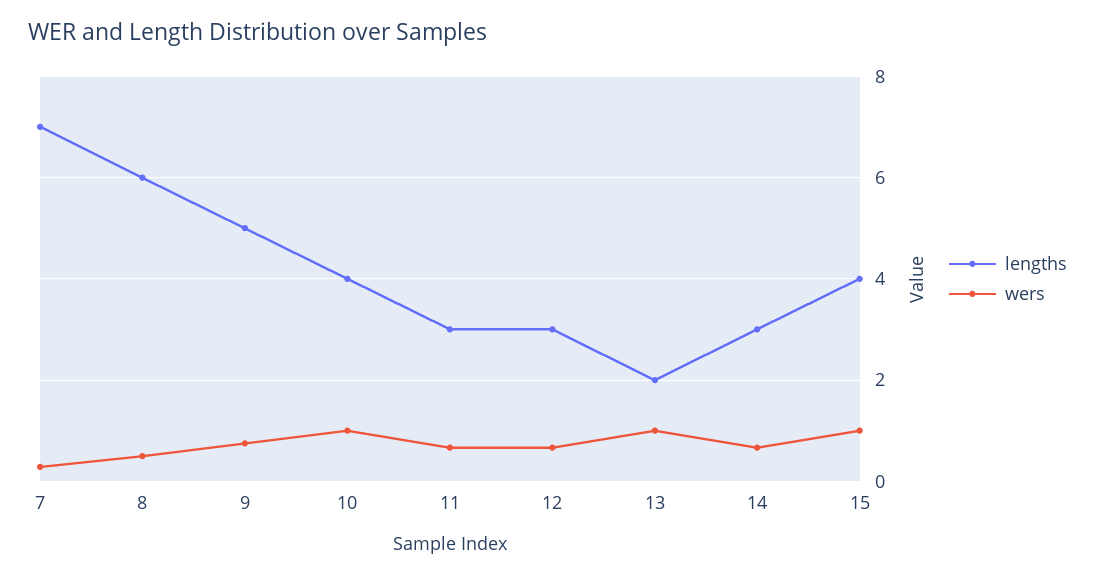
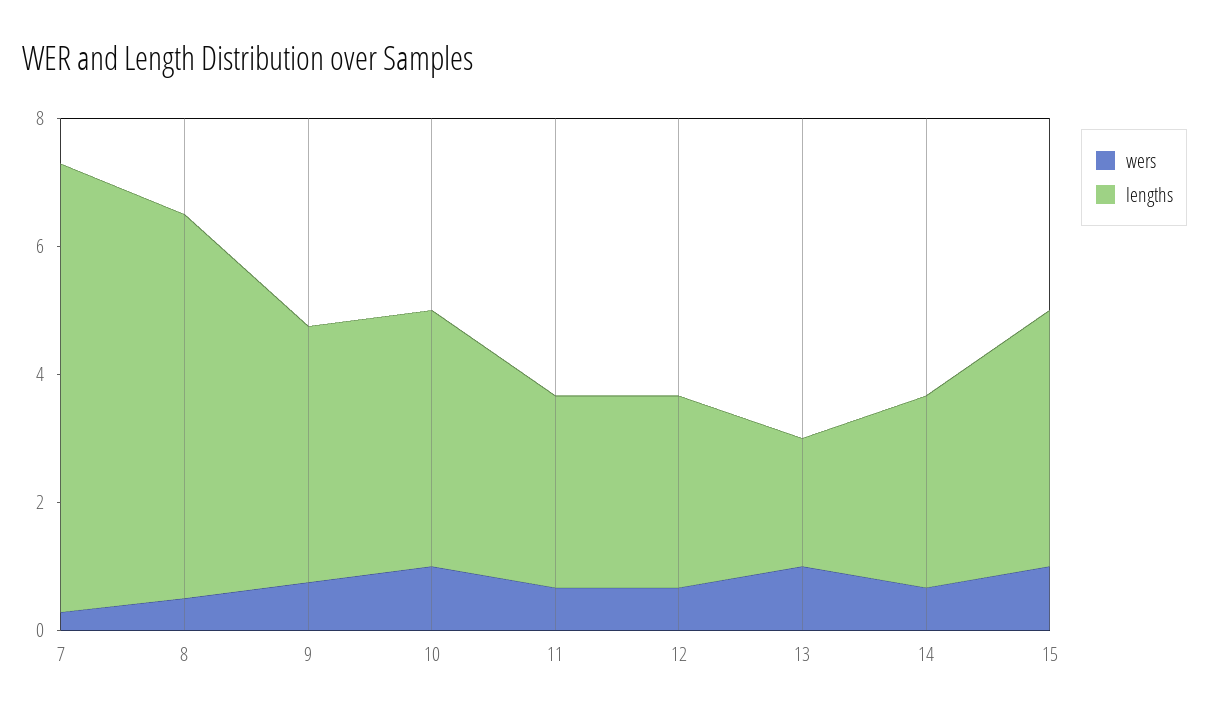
  {
    "lengths": {
      "7": 7,
      "8": 6,
-     "9": 5,
+     "9": 4,
      "10": 4,
      "11": 3,
      "12": 3,
      "13": 2,
      "14": 3,
      "15": 4
    },
    "wers": {
      "7": 0.2,
      "8": 0.6,
      "9": 0.8,
      "10": 1,
      "11": 0.6,
      "12": 0.6,
      "13": 1,
      "14": 0.6,
      "15": 1
    }
  }

